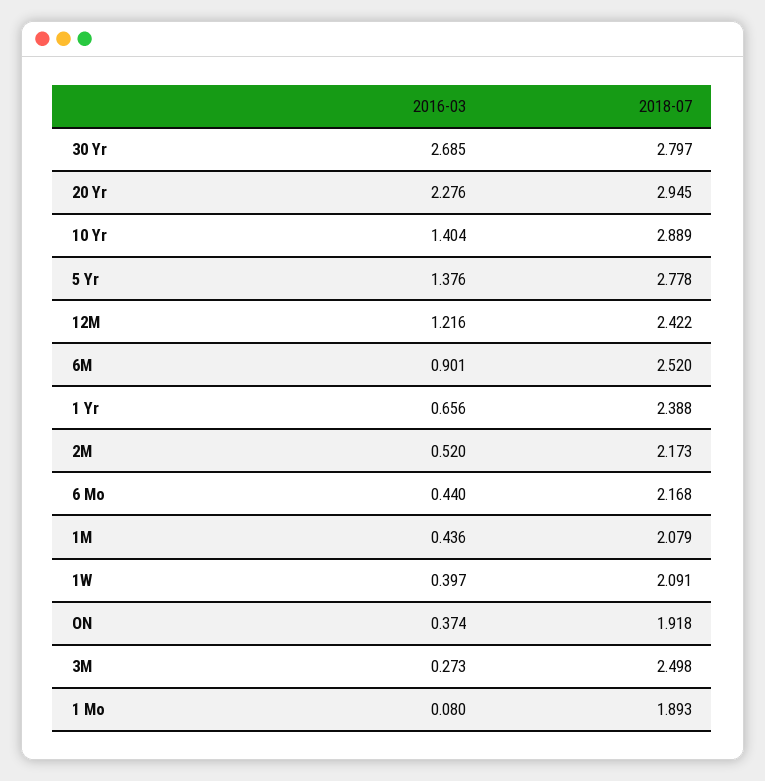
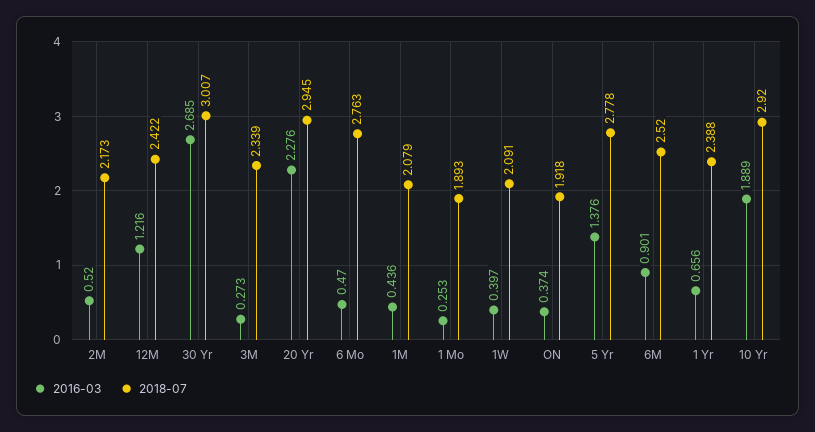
  {
    "2016-03": {
      "30 Yr": 2.685,
      "20 Yr": 2.276,
-     "10 Yr": 1.404,
+     "10 Yr": 1.889,
      "5 Yr": 1.376,
      "12M": 1.216,
      "6M": 0.901,
      "1 Yr": 0.656,
      "2M": 0.52,
-     "6 Mo": 0.44,
+     "6 Mo": 0.47,
      "1M": 0.436,
      "1W": 0.397,
      "ON": 0.374,
      "3M": 0.273,
-     "1 Mo": 0.08
+     "1 Mo": 0.253
    },
    "2018-07": {
-     "30 Yr": 2.797,
+     "30 Yr": 3.007,
      "20 Yr": 2.945,
-     "10 Yr": 2.889,
+     "10 Yr": 2.92,
      "5 Yr": 2.778,
      "12M": 2.422,
      "6M": 2.52,
      "1 Yr": 2.388,
      "2M": 2.173,
-     "6 Mo": 2.168,
+     "6 Mo": 2.763,
      "1M": 2.079,
      "1W": 2.091,
      "ON": 1.918,
-     "3M": 2.498,
+     "3M": 2.339,
      "1 Mo": 1.893
    }
  }

